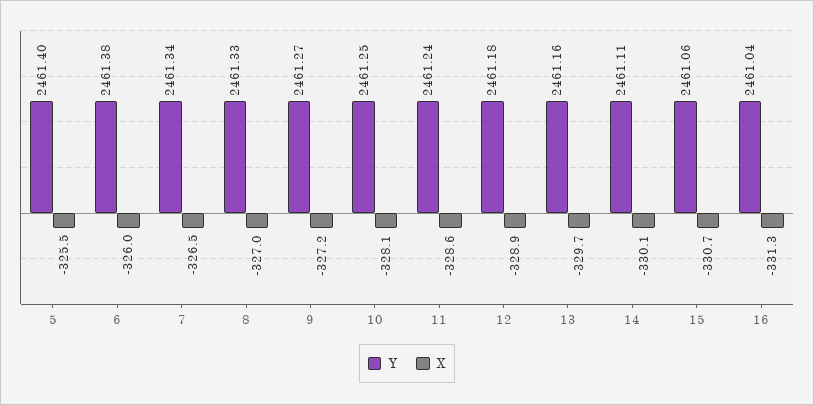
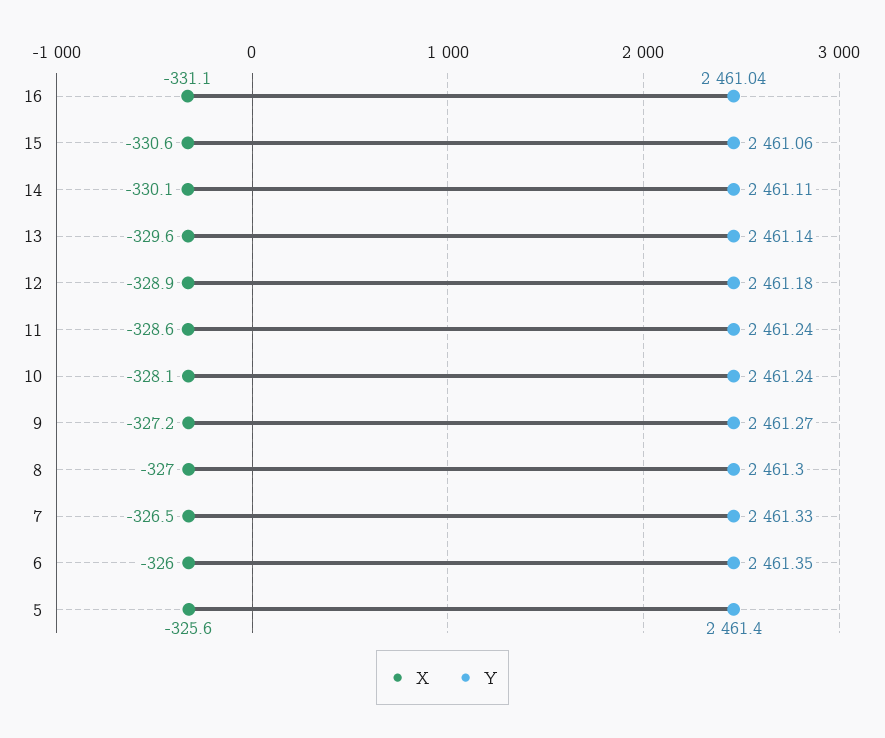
  {
    "Y": {
      "5": 2461.4,
-     "6": 2461.38,
+     "6": 2461.35,
-     "7": 2461.34,
+     "7": 2461.33,
-     "8": 2461.33,
+     "8": 2461.3,
      "9": 2461.27,
-     "10": 2461.25,
+     "10": 2461.24,
      "11": 2461.24,
      "12": 2461.18,
-     "13": 2461.16,
+     "13": 2461.14,
      "14": 2461.11,
      "15": 2461.06,
      "16": 2461.04
    },
    "X": {
-     "5": -325.5,
+     "5": -325.6,
      "6": -326,
      "7": -326.5,
      "8": -327,
      "9": -327.2,
      "10": -328.1,
      "11": -328.6,
      "12": -328.9,
-     "13": -329.7,
+     "13": -329.6,
      "14": -330.1,
-     "15": -330.7,
+     "15": -330.6,
-     "16": -331.3
+     "16": -331.1
    }
  }

